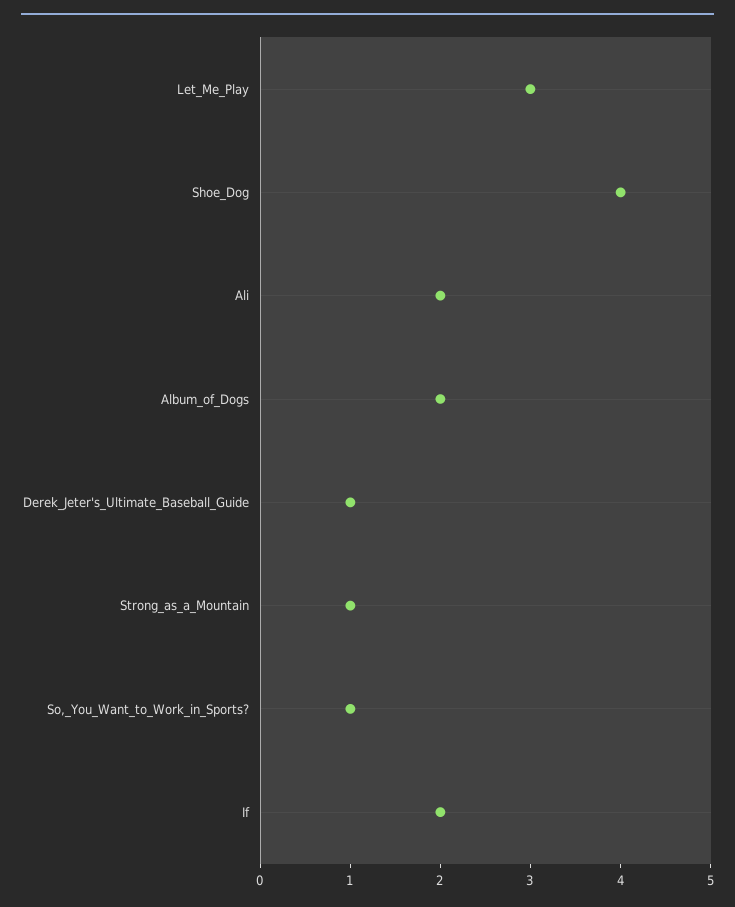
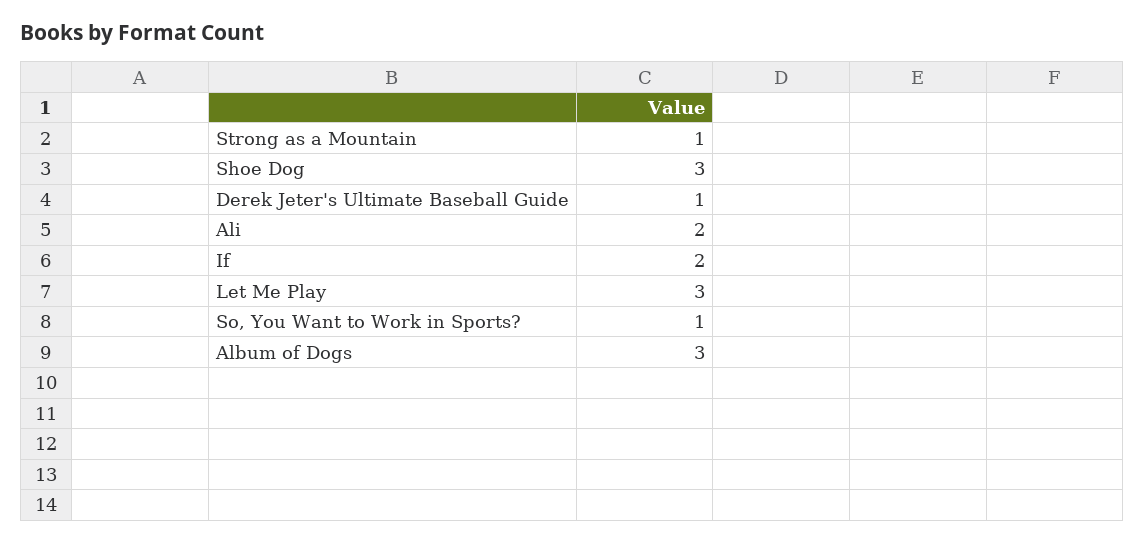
  {
    "Let_Me_Play": 3,
-   "Shoe_Dog": 4,
+   "Shoe_Dog": 3,
    "Ali": 2,
-   "Album_of_Dogs": 2,
+   "Album_of_Dogs": 3,
    "Derek_Jeter's_Ultimate_Baseball_Guide": 1,
    "Strong_as_a_Mountain": 1,
    "So,_You_Want_to_Work_in_Sports?": 1,
    "If": 2
  }

